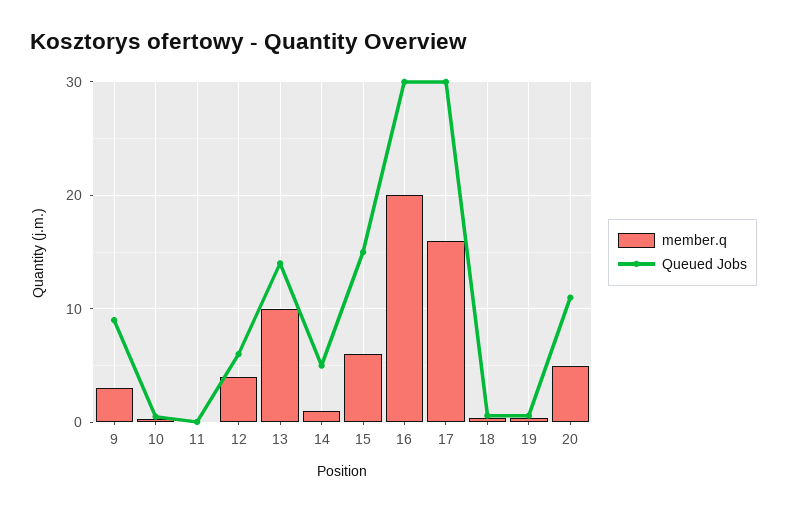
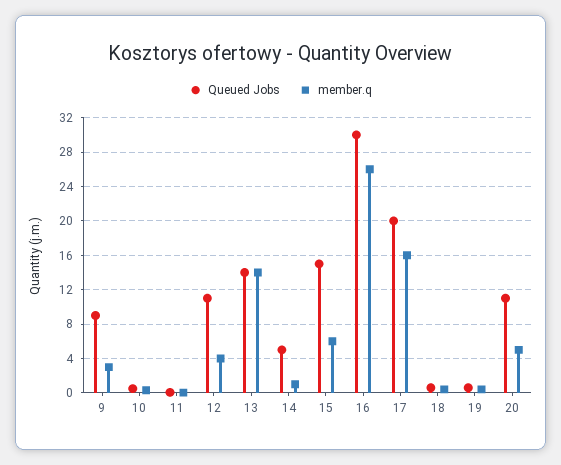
  {
    "member.q": {
      "9": 3,
      "10": 0,
      "11": 0,
      "12": 4,
-     "13": 10,
+     "13": 14,
      "14": 1,
      "15": 6,
-     "16": 20,
+     "16": 26,
      "17": 16,
      "18": 0,
      "19": 0,
      "20": 5
    },
    "Queued Jobs": {
      "9": 9,
      "10": 1,
      "11": 0,
-     "12": 6,
+     "12": 11,
      "13": 14,
      "14": 5,
      "15": 15,
      "16": 30,
-     "17": 30,
+     "17": 20,
      "18": 1,
      "19": 1,
      "20": 11
    }
  }

